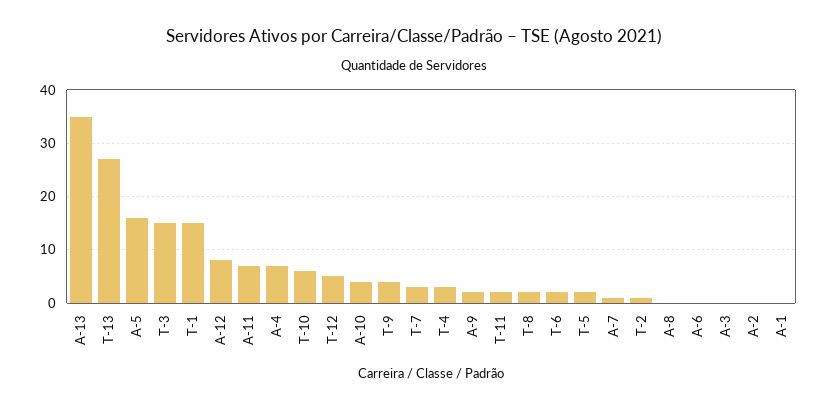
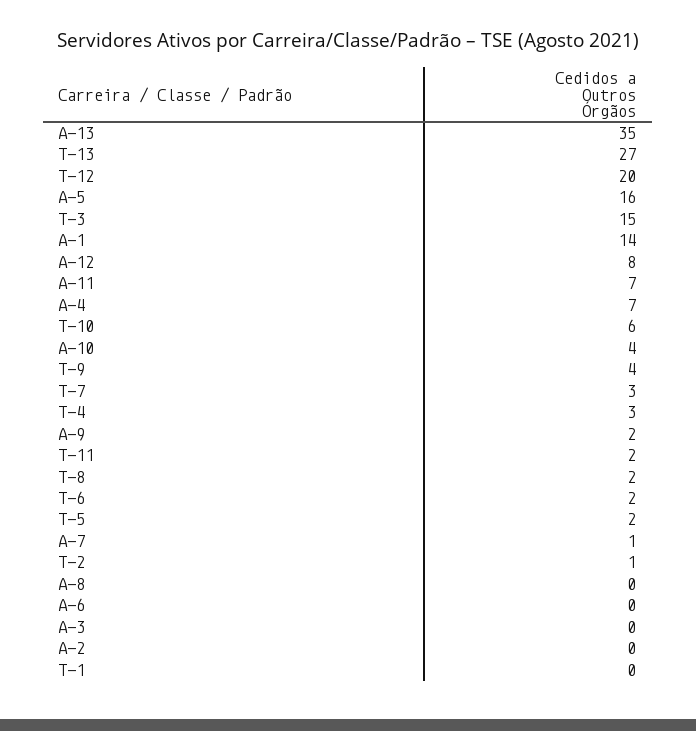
  {
    "A-13": 35,
    "T-13": 27,
    "A-5": 16,
    "T-3": 15,
-   "T-1": 15,
+   "T-1": 0,
    "A-12": 8,
    "A-11": 7,
    "A-4": 7,
    "T-10": 6,
-   "T-12": 5,
+   "T-12": 20,
    "A-10": 4,
    "T-9": 4,
    "T-7": 3,
    "T-4": 3,
    "A-9": 2,
    "T-11": 2,
    "T-8": 2,
    "T-6": 2,
    "T-5": 2,
    "A-7": 1,
    "T-2": 1,
    "A-8": 0,
    "A-6": 0,
    "A-3": 0,
    "A-2": 0,
-   "A-1": 0
+   "A-1": 14
  }

